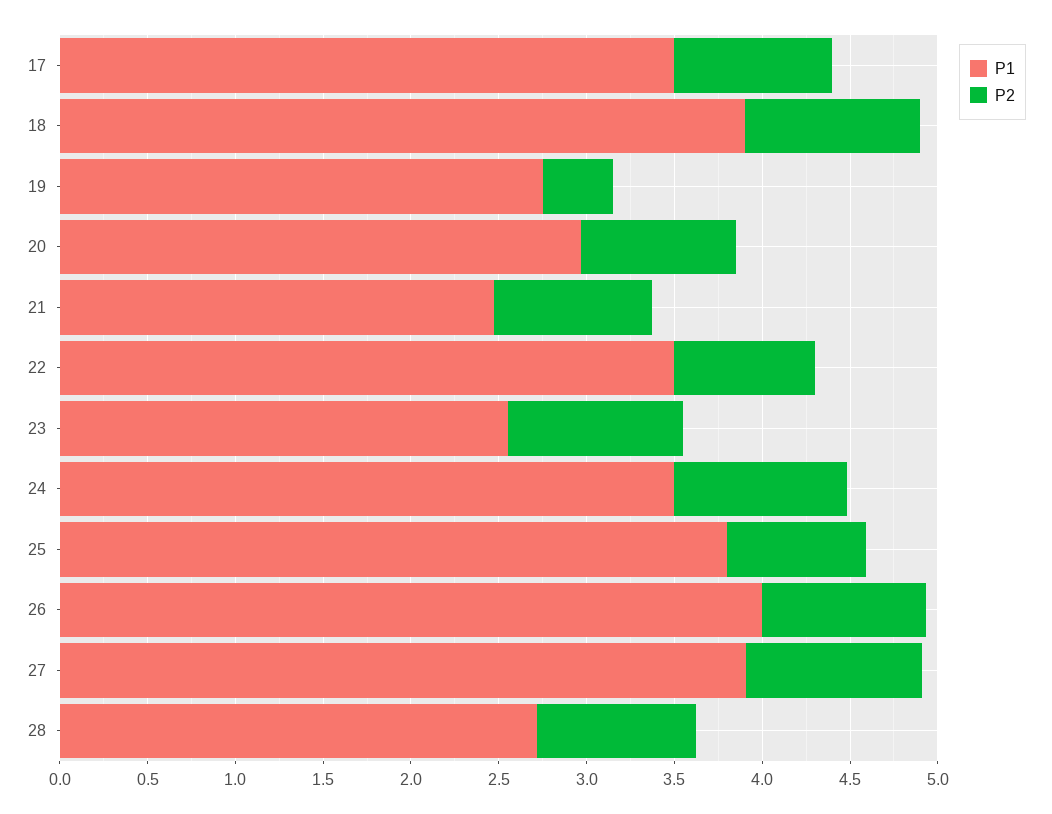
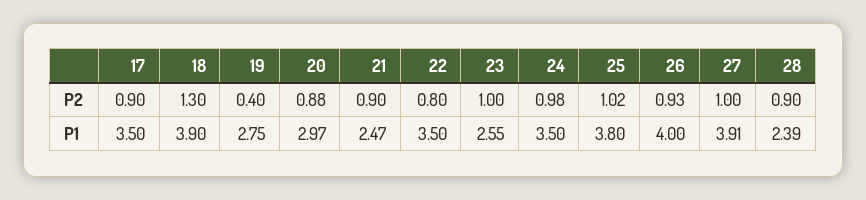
  {
    "P1": {
      "17": 3.5,
      "18": 3.9,
      "19": 2.75,
      "20": 2.97,
      "21": 2.47,
      "22": 3.5,
      "23": 2.55,
      "24": 3.5,
      "25": 3.8,
      "26": 4,
      "27": 3.91,
-     "28": 2.7
+     "28": 2.39
    },
    "P2": {
      "17": 0.9,
-     "18": 1,
+     "18": 1.3,
      "19": 0.4,
      "20": 0.88,
      "21": 0.9,
      "22": 0.8,
      "23": 1,
      "24": 0.98,
-     "25": 0.8,
+     "25": 1.02,
      "26": 0.93,
      "27": 1,
      "28": 0.9
    }
  }

